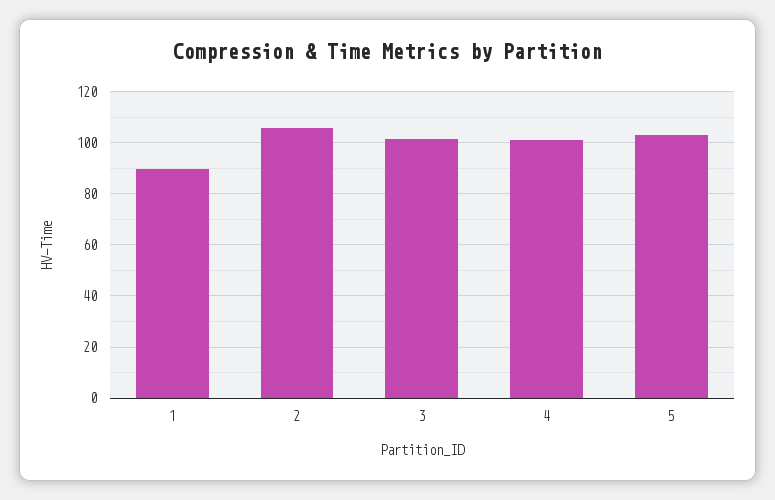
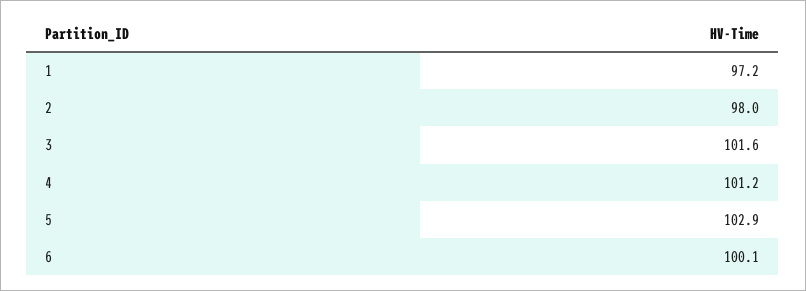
  {
-   "1": 90,
+   "1": 97.2,
-   "2": 105,
+   "2": 98,
    "3": 101.6,
    "4": 101.2,
-   "5": 102.9
+   "5": 102.9,
+   "6": 100.1
  }

